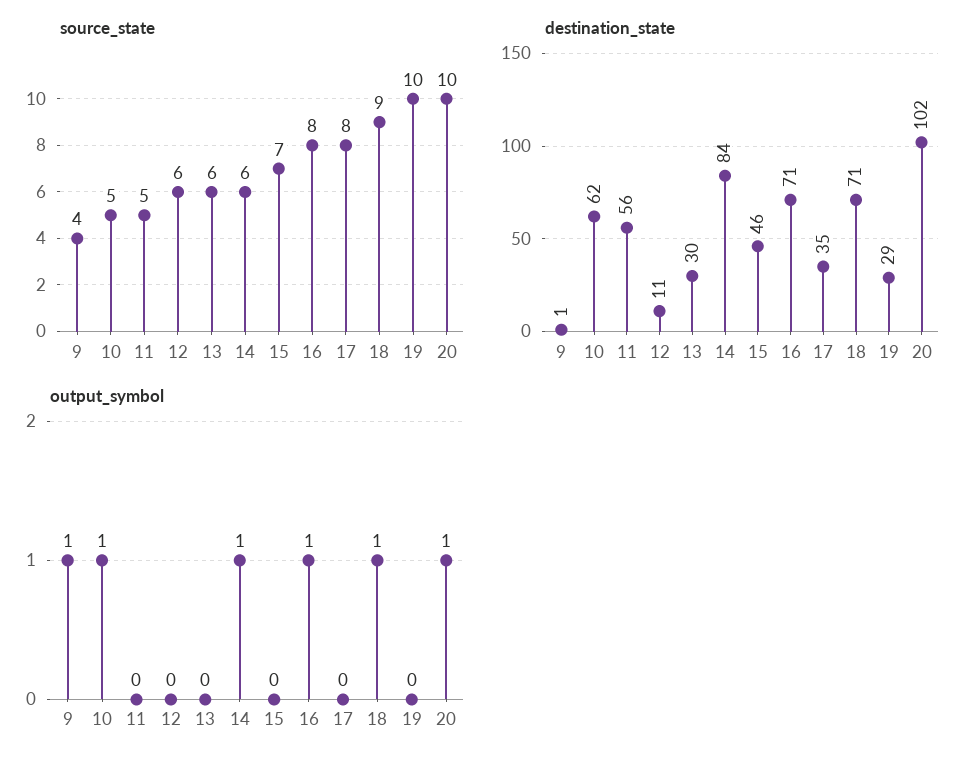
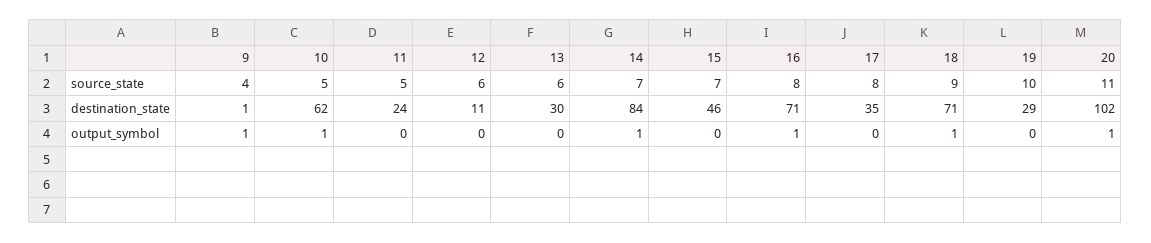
  {
    "source_state": {
      "9": 4,
      "10": 5,
      "11": 5,
      "12": 6,
      "13": 6,
-     "14": 6,
+     "14": 7,
      "15": 7,
      "16": 8,
      "17": 8,
      "18": 9,
      "19": 10,
-     "20": 10
+     "20": 11
    },
    "destination_state": {
      "9": 1,
      "10": 62,
-     "11": 56,
+     "11": 24,
      "12": 11,
      "13": 30,
      "14": 84,
      "15": 46,
      "16": 71,
      "17": 35,
      "18": 71,
      "19": 29,
      "20": 102
    },
    "output_symbol": {
      "9": 1,
      "10": 1,
      "11": 0,
      "12": 0,
      "13": 0,
      "14": 1,
      "15": 0,
      "16": 1,
      "17": 0,
      "18": 1,
      "19": 0,
      "20": 1
    }
  }

